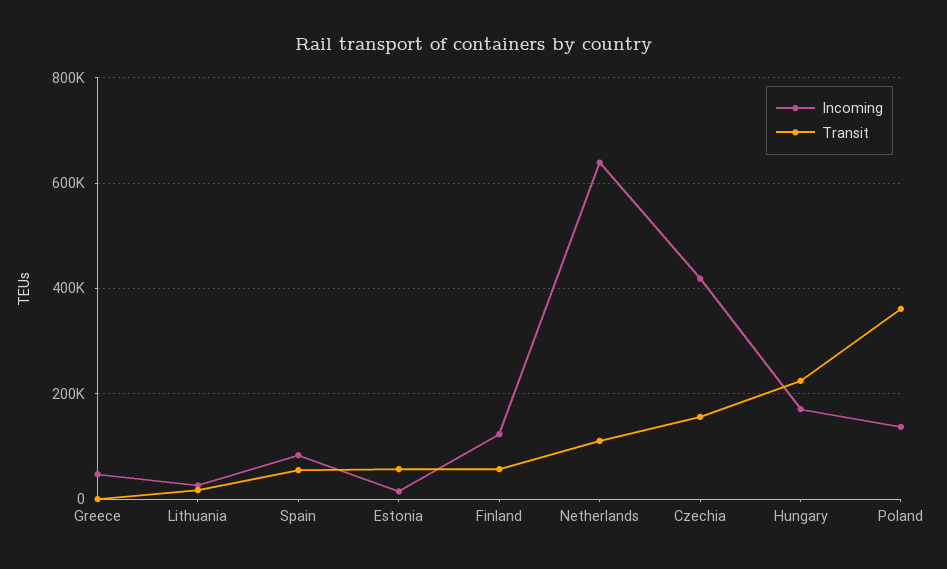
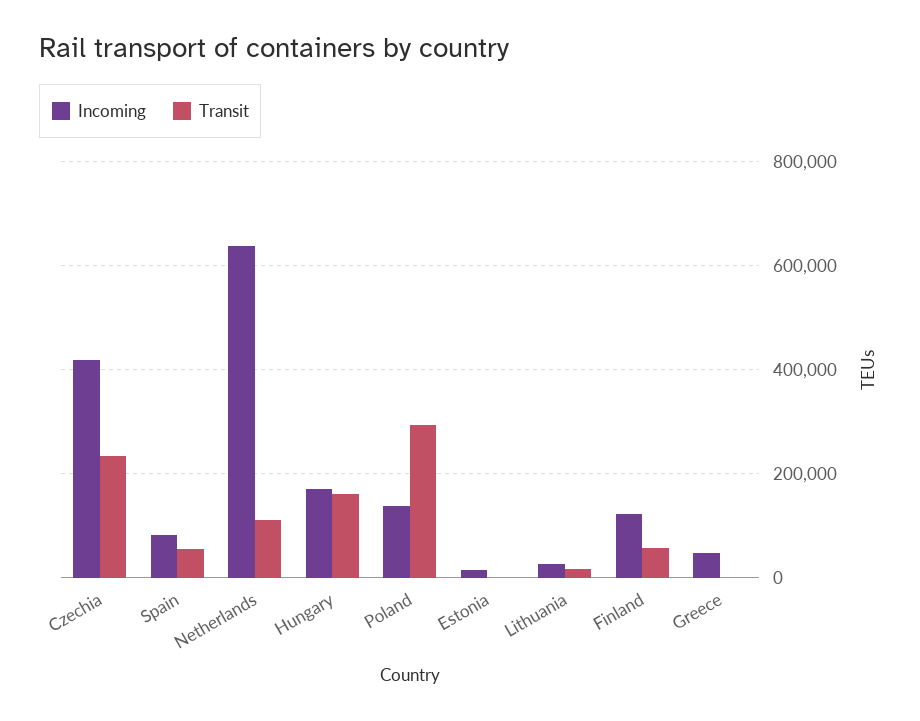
  {
    "Incoming": {
      "Greece": 40000,
      "Lithuania": 20000,
      "Spain": 80000,
      "Estonia": 20000,
      "Finland": 120000,
      "Netherlands": 640000,
      "Czechia": 420000,
      "Hungary": 180000,
      "Poland": 140000
    },
    "Transit": {
      "Greece": 0,
      "Lithuania": 20000,
      "Spain": 60000,
-     "Estonia": 60000,
+     "Estonia": 0,
      "Finland": 60000,
      "Netherlands": 120000,
-     "Czechia": 160000,
+     "Czechia": 240000,
-     "Hungary": 220000,
+     "Hungary": 160000,
-     "Poland": 360000
+     "Poland": 300000
    }
  }

